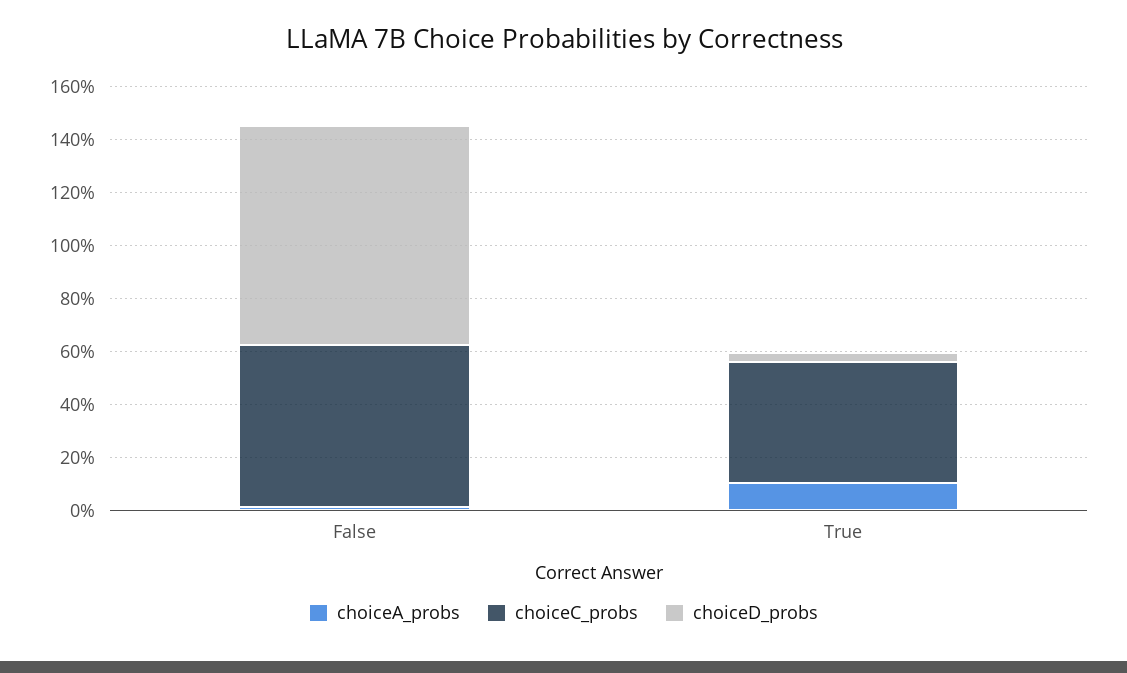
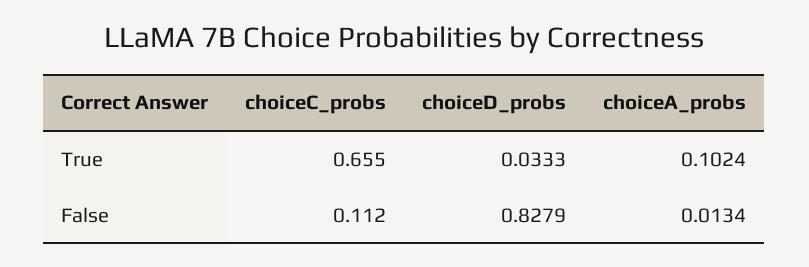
  {
    "choiceA_probs": {
      "False": 0.0134,
      "True": 0.1024
    },
    "choiceC_probs": {
-     "False": 0.6,
+     "False": 0.112,
-     "True": 0.45
+     "True": 0.655
    },
    "choiceD_probs": {
      "False": 0.8279,
      "True": 0.0333
    }
  }

